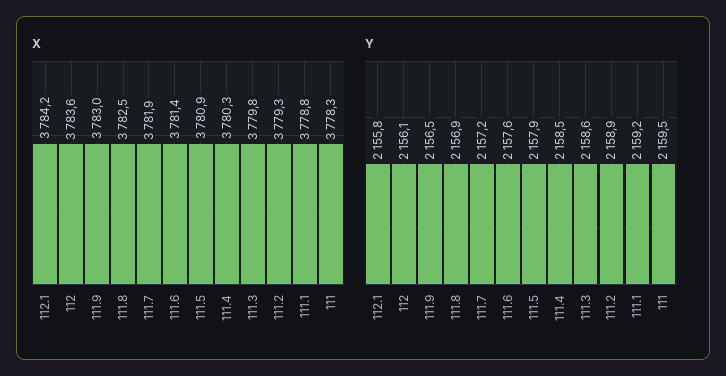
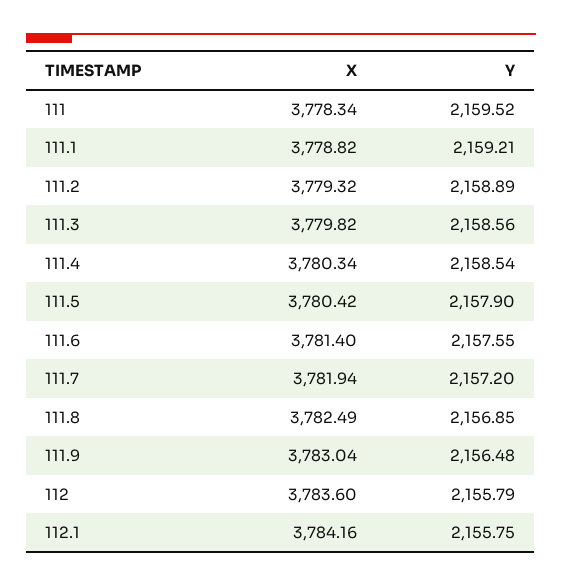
  {
    "X": {
      "112.1": 3784.16,
      "112": 3783.6,
      "111.9": 3783.04,
      "111.8": 3782.49,
      "111.7": 3781.94,
      "111.6": 3781.4,
-     "111.5": 3780.9,
+     "111.5": 3780.42,
      "111.4": 3780.34,
      "111.3": 3779.82,
      "111.2": 3779.32,
      "111.1": 3778.82,
      "111": 3778.34
    },
    "Y": {
      "112.1": 2155.75,
-     "112": 2156.1,
+     "112": 2155.79,
      "111.9": 2156.48,
      "111.8": 2156.85,
      "111.7": 2157.2,
      "111.6": 2157.55,
      "111.5": 2157.9,
      "111.4": 2158.54,
      "111.3": 2158.56,
      "111.2": 2158.89,
      "111.1": 2159.21,
      "111": 2159.52
    }
  }

